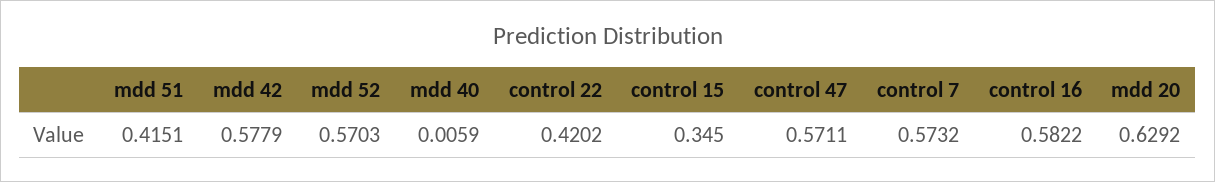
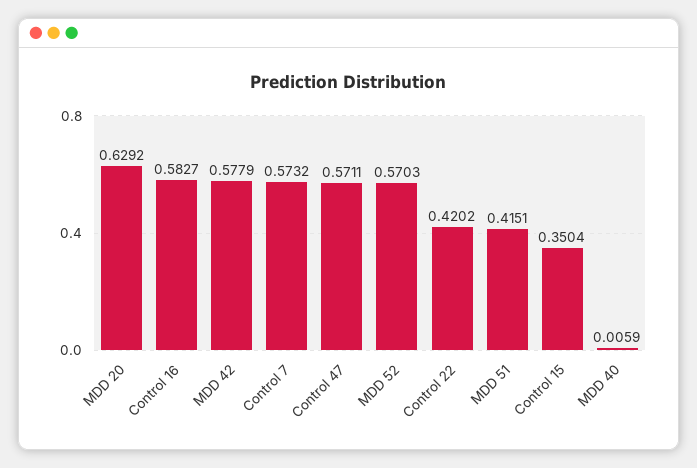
  {
    "mdd 51": 0.4151,
    "mdd 42": 0.5779,
    "mdd 52": 0.5703,
    "mdd 40": 0.0059,
    "control 22": 0.4202,
-   "control 15": 0.345,
+   "control 15": 0.3504,
    "control 47": 0.5711,
    "control 7": 0.5732,
-   "control 16": 0.5822,
+   "control 16": 0.5827,
    "mdd 20": 0.6292
  }

